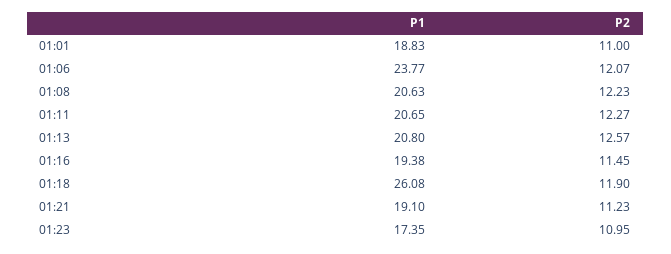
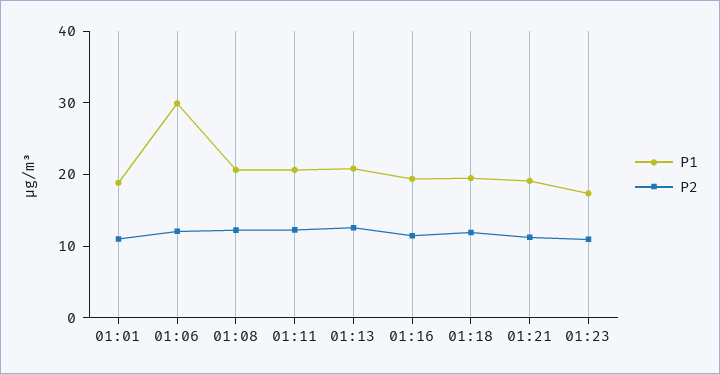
  {
    "P1": {
      "01:01": 18.83,
-     "01:06": 23.77,
+     "01:06": 30,
      "01:08": 20.63,
      "01:11": 20.65,
      "01:13": 20.8,
      "01:16": 19.38,
-     "01:18": 26.08,
+     "01:18": 20,
      "01:21": 19.1,
      "01:23": 17.35
    },
    "P2": {
      "01:01": 11,
      "01:06": 12.07,
      "01:08": 12.23,
      "01:11": 12.27,
      "01:13": 12.57,
      "01:16": 11.45,
      "01:18": 11.9,
      "01:21": 11.23,
      "01:23": 10.95
    }
  }

